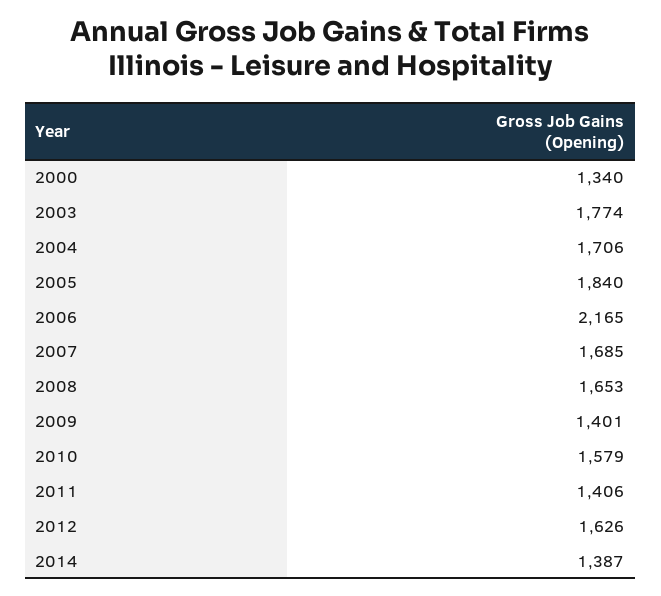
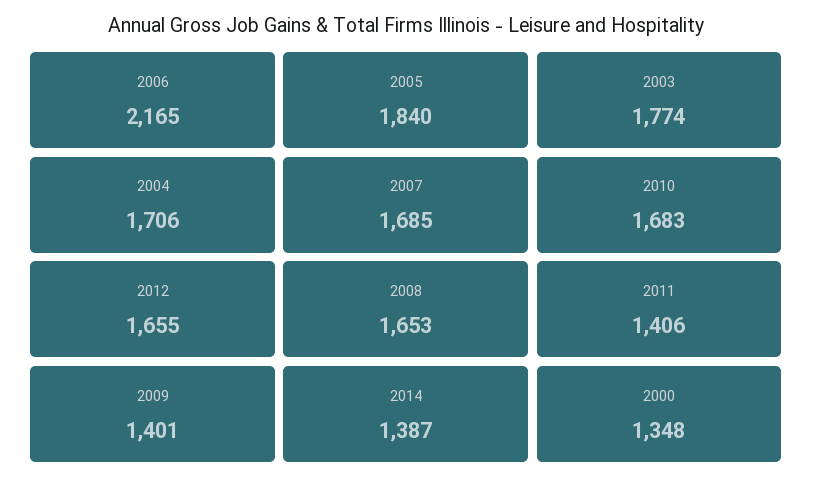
  {
-   "2000": 1340,
+   "2000": 1348,
    "2003": 1774,
    "2004": 1706,
    "2005": 1840,
    "2006": 2165,
    "2007": 1685,
    "2008": 1653,
    "2009": 1401,
-   "2010": 1579,
+   "2010": 1683,
    "2011": 1406,
-   "2012": 1626,
+   "2012": 1655,
    "2014": 1387
  }

